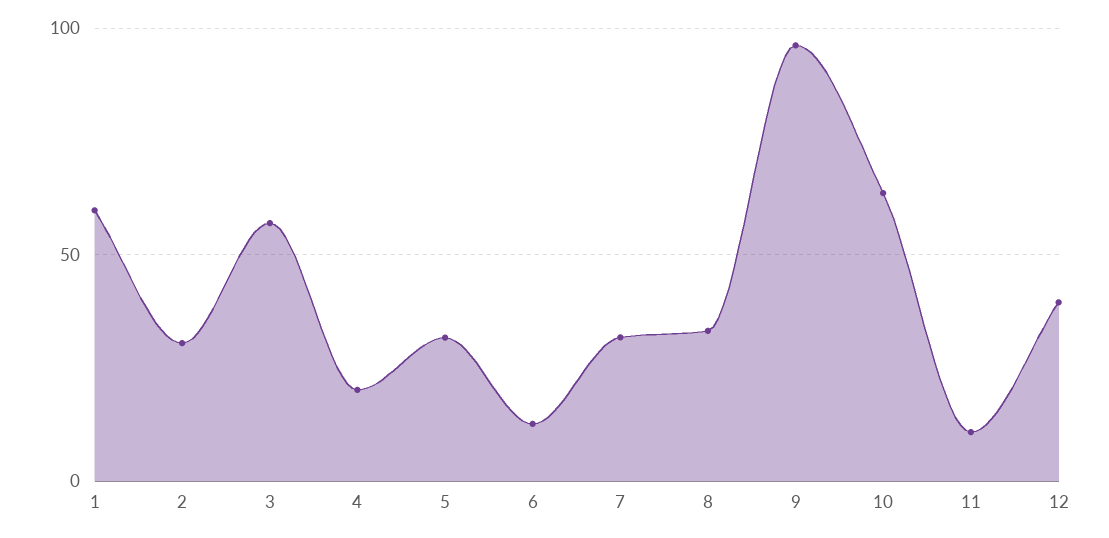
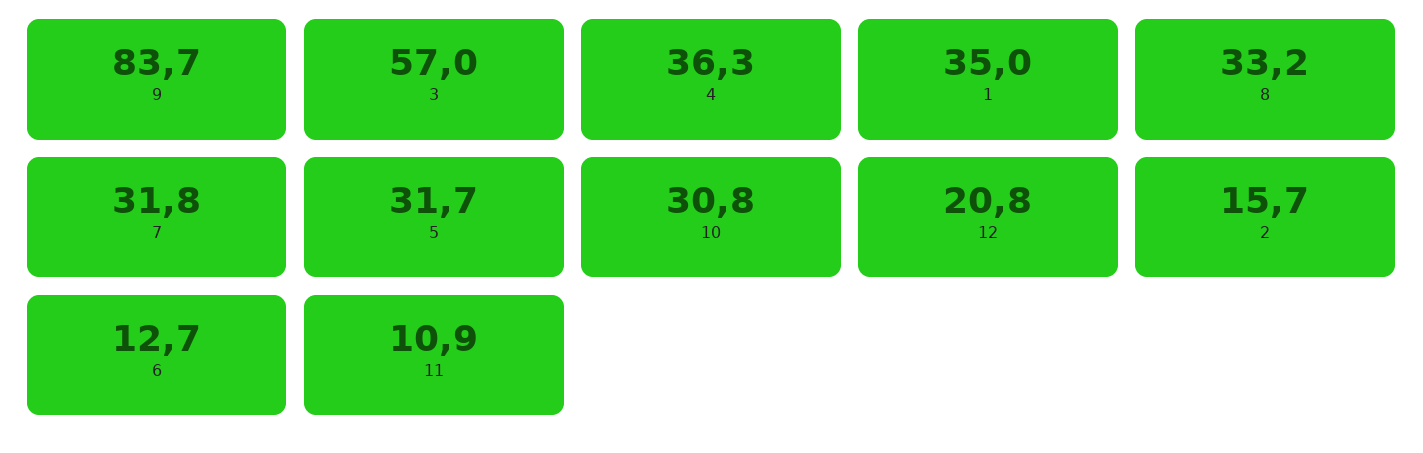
  {
-   "1": 60,
+   "1": 35,
-   "2": 30,
+   "2": 15.7,
    "3": 57,
-   "4": 20,
+   "4": 36.3,
    "5": 31.7,
    "6": 12.7,
    "7": 31.8,
    "8": 33.2,
-   "9": 95,
+   "9": 83.7,
-   "10": 65,
+   "10": 30.8,
    "11": 10.9,
-   "12": 40
+   "12": 20.8
  }

